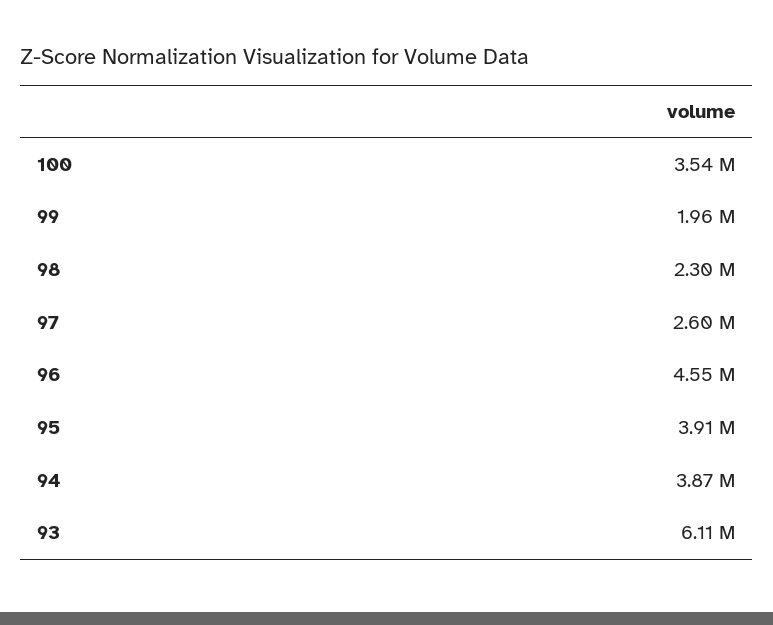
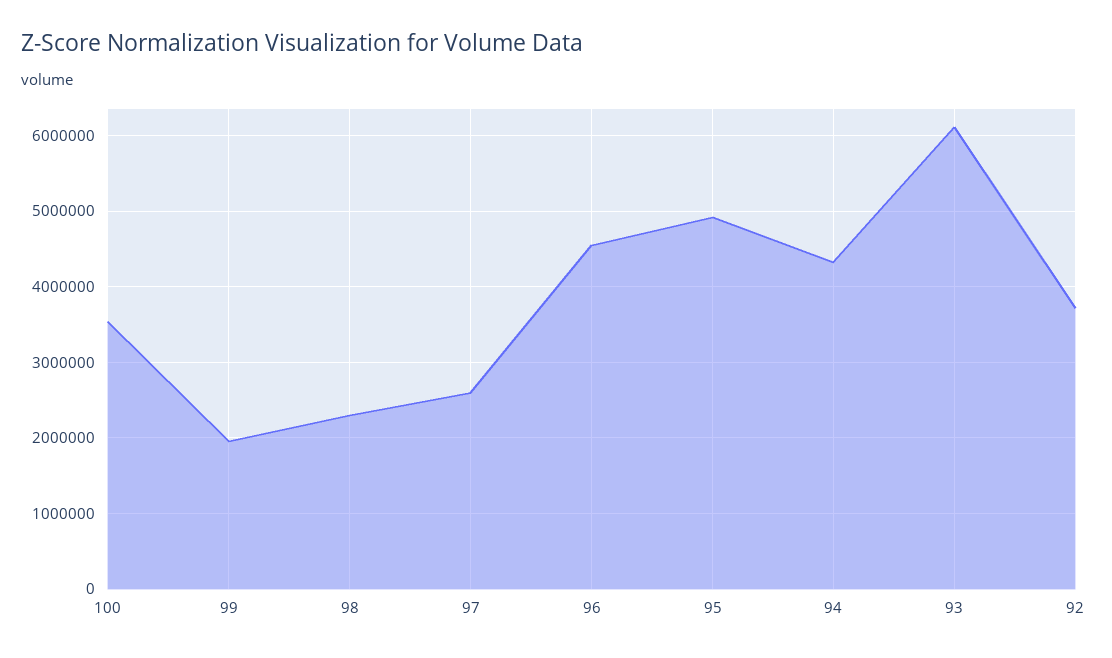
  {
    "100": 3540000,
    "99": 1960000,
    "98": 2300000,
    "97": 2600000,
    "96": 4550000,
-   "95": 3910000,
+   "95": 4900000,
-   "94": 3870000,
+   "94": 4300000,
-   "93": 6110000
+   "93": 6110000,
+   "92": 3700000
  }

